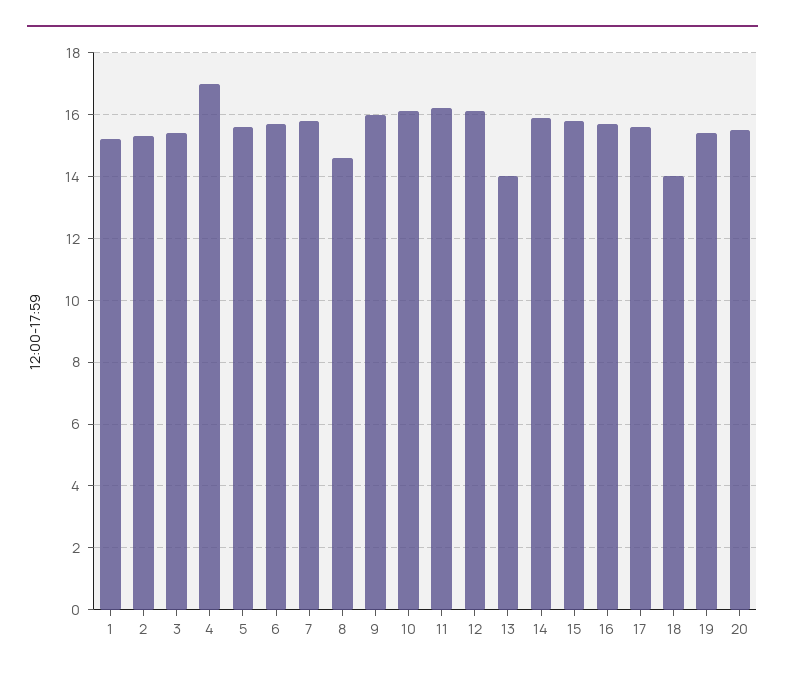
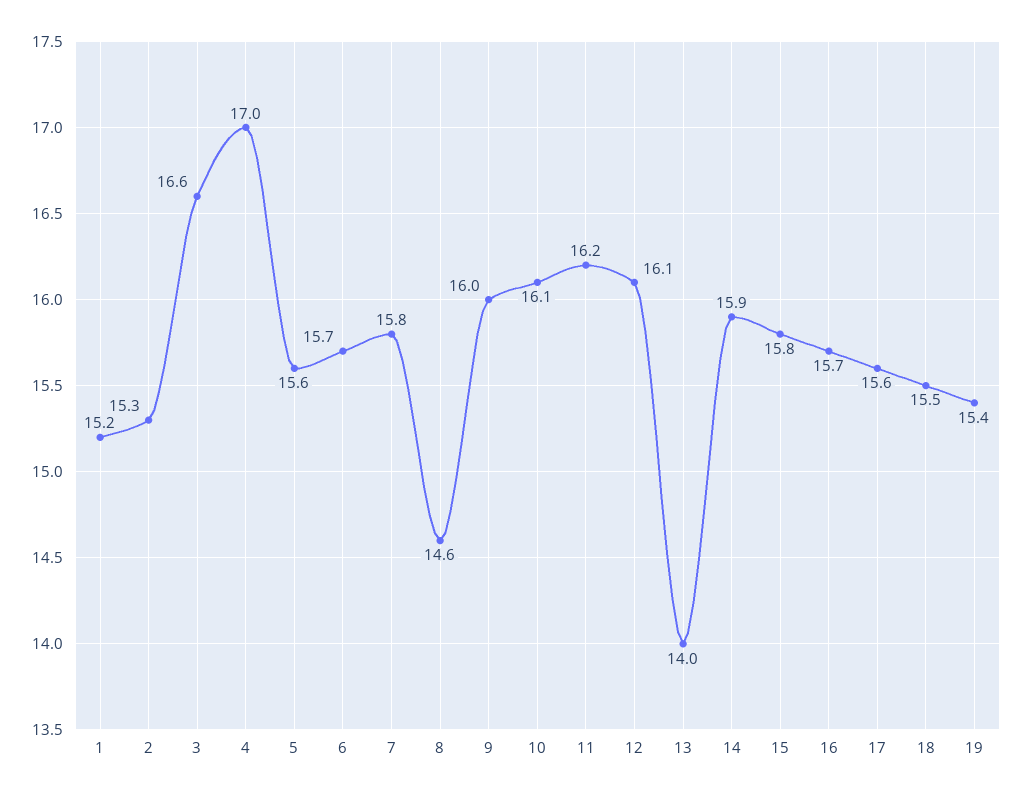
  {
    "1": 15.2,
    "2": 15.3,
-   "3": 15.5,
+   "3": 16.6,
    "4": 17,
    "5": 15.6,
    "6": 15.7,
    "7": 15.8,
    "8": 14.6,
    "9": 16,
    "10": 16.1,
    "11": 16.2,
    "12": 16.1,
    "13": 14,
    "14": 15.9,
    "15": 15.8,
    "16": 15.7,
    "17": 15.6,
-   "18": 14,
+   "18": 15.5,
-   "19": 15.4,
+   "19": 15.4
-   "20": 15.5
  }

